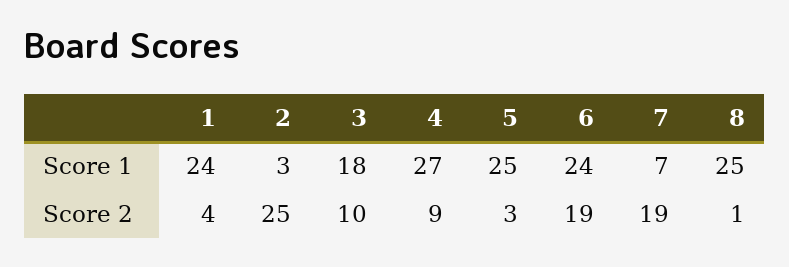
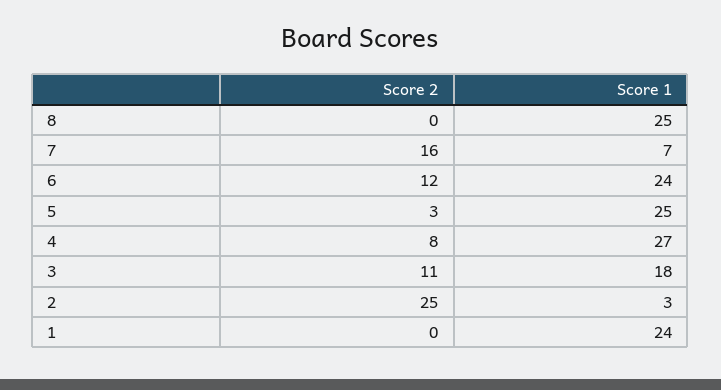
  {
    "1": {
      "Score 1": 24,
-     "Score 2": 4
+     "Score 2": 0
    },
    "2": {
      "Score 1": 3,
      "Score 2": 25
    },
    "3": {
      "Score 1": 18,
-     "Score 2": 10
+     "Score 2": 11
    },
    "4": {
      "Score 1": 27,
-     "Score 2": 9
+     "Score 2": 8
    },
    "5": {
      "Score 1": 25,
      "Score 2": 3
    },
    "6": {
      "Score 1": 24,
-     "Score 2": 19
+     "Score 2": 12
    },
    "7": {
      "Score 1": 7,
-     "Score 2": 19
+     "Score 2": 16
    },
    "8": {
      "Score 1": 25,
-     "Score 2": 1
+     "Score 2": 0
    }
  }

